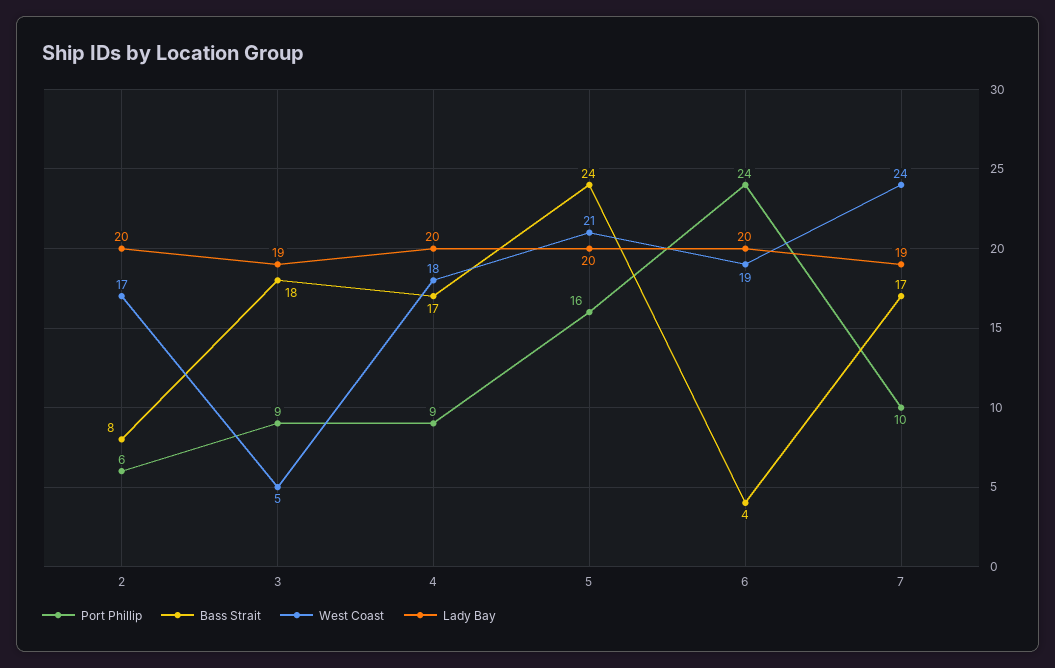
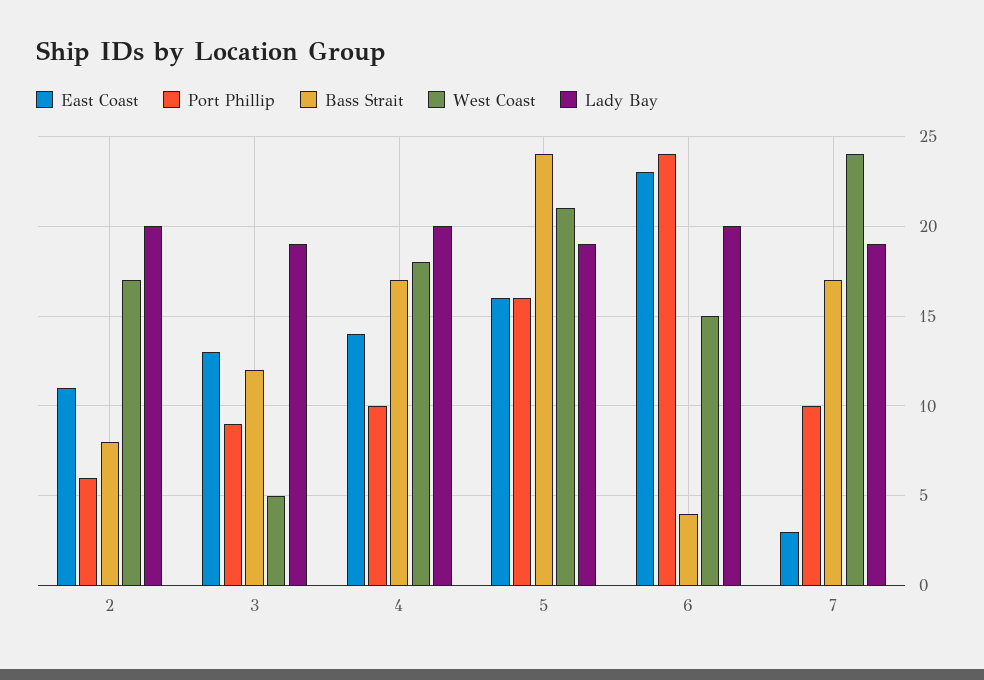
  {
    "Port Phillip": {
      "2": 6,
      "3": 9,
-     "4": 9,
+     "4": 10,
      "5": 16,
      "6": 24,
      "7": 10
    },
    "Bass Strait": {
      "2": 8,
-     "3": 18,
+     "3": 12,
      "4": 17,
      "5": 24,
      "6": 4,
      "7": 17
    },
    "West Coast": {
      "2": 17,
      "3": 5,
      "4": 18,
      "5": 21,
-     "6": 19,
+     "6": 15,
      "7": 24
    },
    "Lady Bay": {
      "2": 20,
      "3": 19,
      "4": 20,
-     "5": 20,
+     "5": 19,
      "6": 20,
      "7": 19
-   }
+   },
+   "East Coast": {
+     "2": 11,
+     "3": 13,
+     "4": 14,
+     "5": 16,
+     "6": 23,
+     "7": 3
+   }
  }

